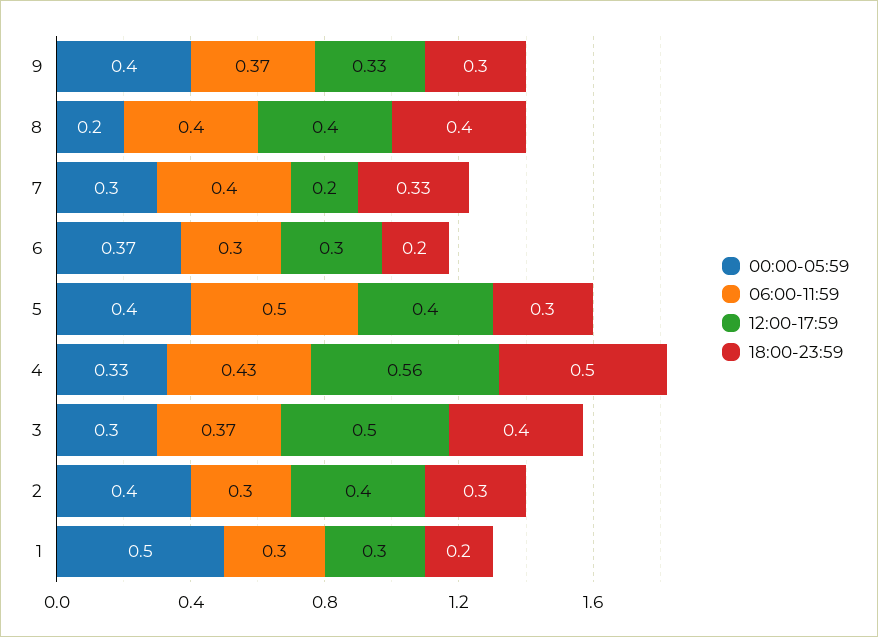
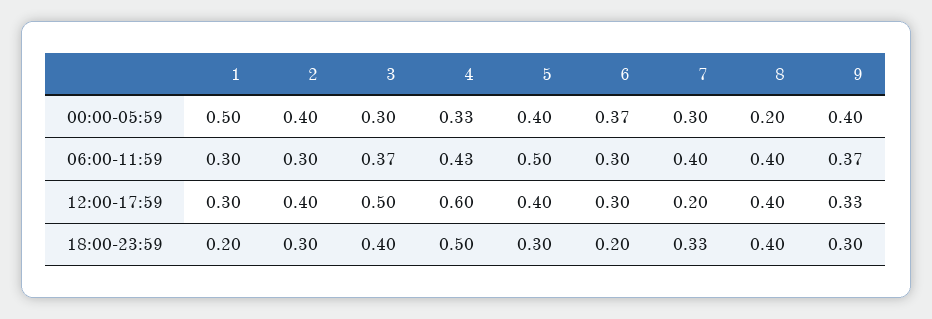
  {
    "00:00-05:59": {
      "9": 0.4,
      "8": 0.2,
      "7": 0.3,
      "6": 0.37,
      "5": 0.4,
      "4": 0.33,
      "3": 0.3,
      "2": 0.4,
      "1": 0.5
    },
    "06:00-11:59": {
      "9": 0.37,
      "8": 0.4,
      "7": 0.4,
      "6": 0.3,
      "5": 0.5,
      "4": 0.43,
      "3": 0.37,
      "2": 0.3,
      "1": 0.3
    },
    "12:00-17:59": {
      "9": 0.33,
      "8": 0.4,
      "7": 0.2,
      "6": 0.3,
      "5": 0.4,
-     "4": 0.56,
+     "4": 0.6,
      "3": 0.5,
      "2": 0.4,
      "1": 0.3
    },
    "18:00-23:59": {
      "9": 0.3,
      "8": 0.4,
      "7": 0.33,
      "6": 0.2,
      "5": 0.3,
      "4": 0.5,
      "3": 0.4,
      "2": 0.3,
      "1": 0.2
    }
  }

